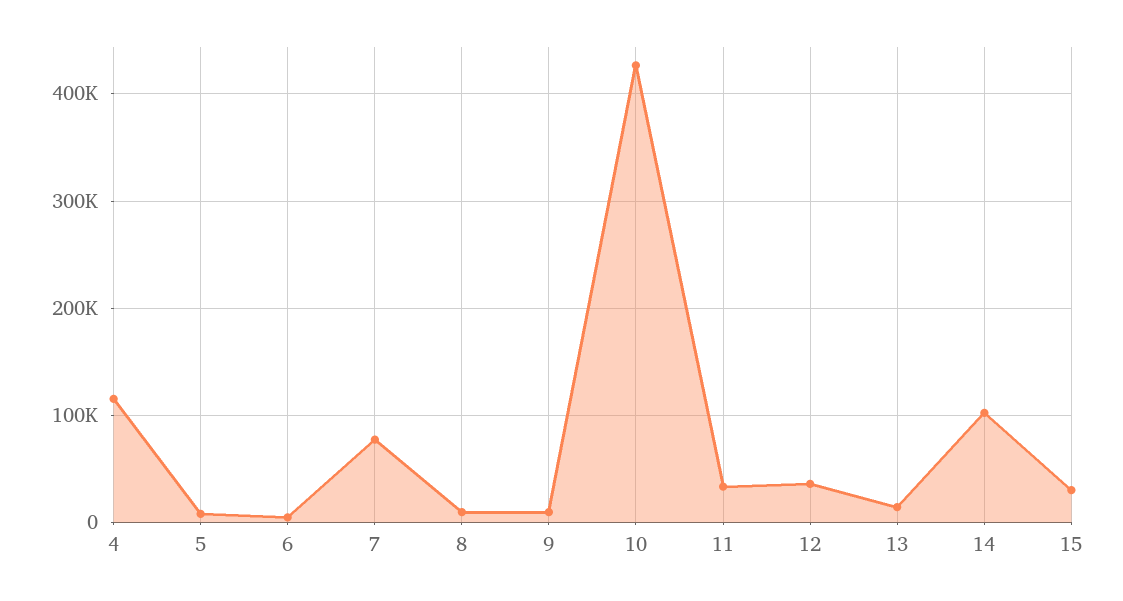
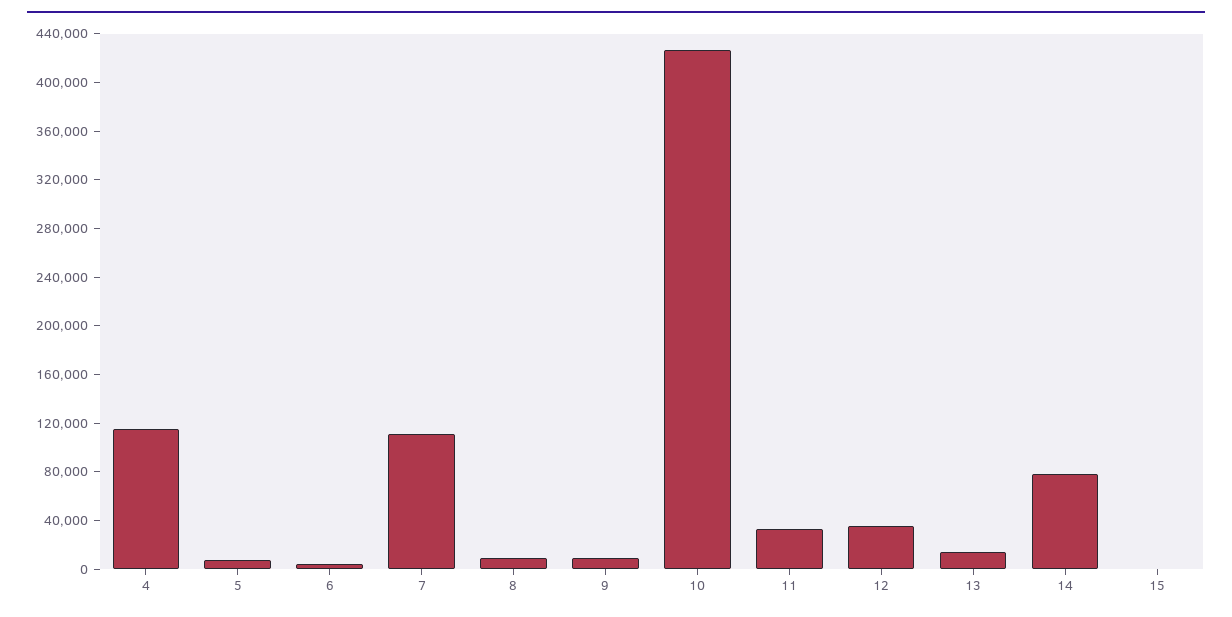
  {
    "4": 120000,
    "5": 10000,
    "6": 0,
-   "7": 80000,
+   "7": 110000,
    "8": 10000,
    "9": 10000,
    "10": 430000,
    "11": 30000,
    "12": 40000,
    "13": 10000,
-   "14": 100000,
+   "14": 80000,
-   "15": 30000
+   "15": 0
  }

